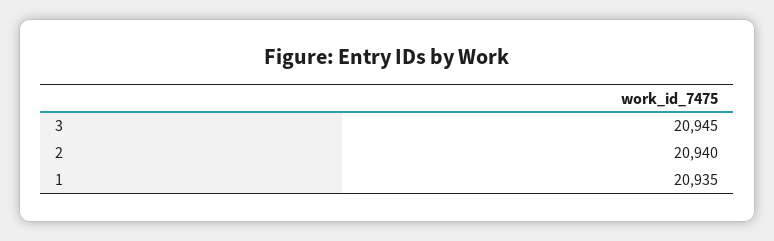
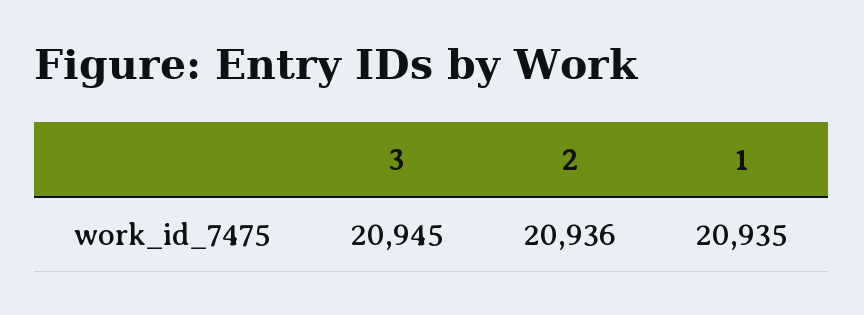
  {
    "3": 20945,
-   "2": 20940,
+   "2": 20936,
    "1": 20935
  }

